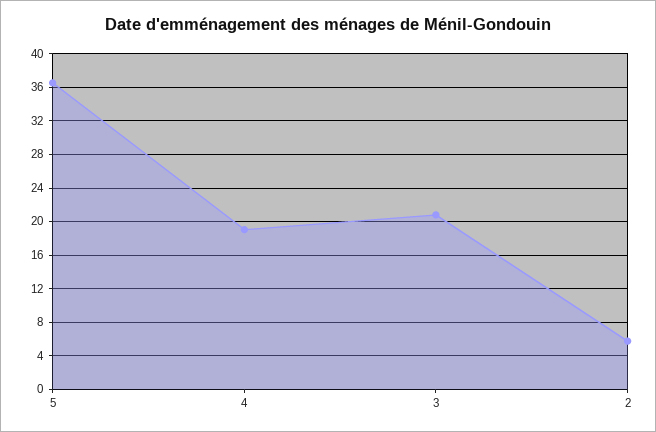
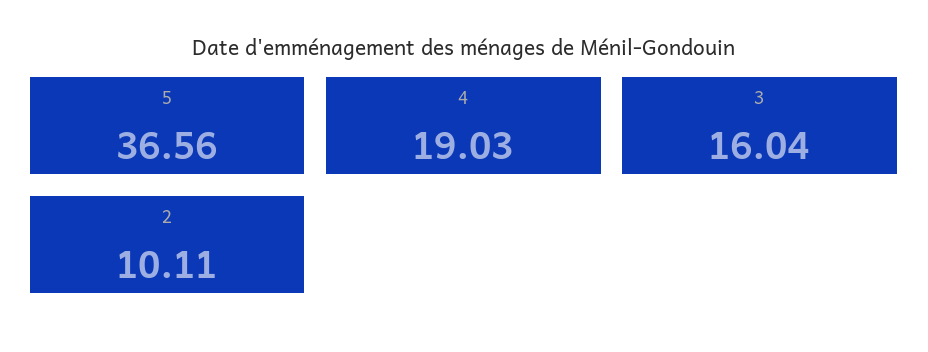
  {
    "5": 36.56,
    "4": 19.03,
-   "3": 21,
+   "3": 16.04,
-   "2": 6
+   "2": 10.11
  }

